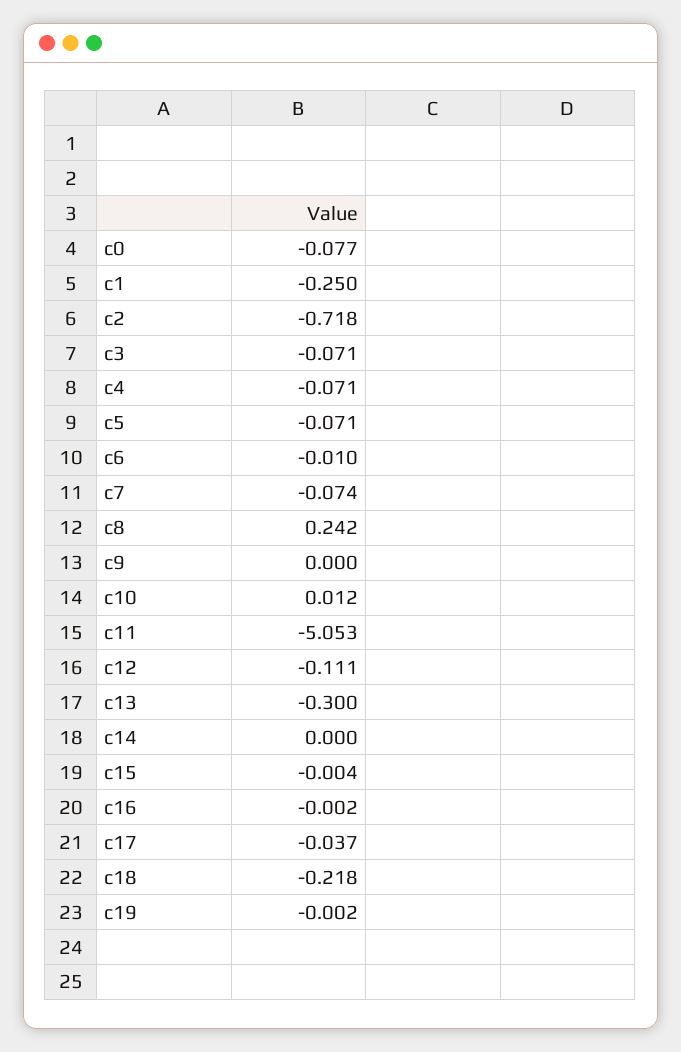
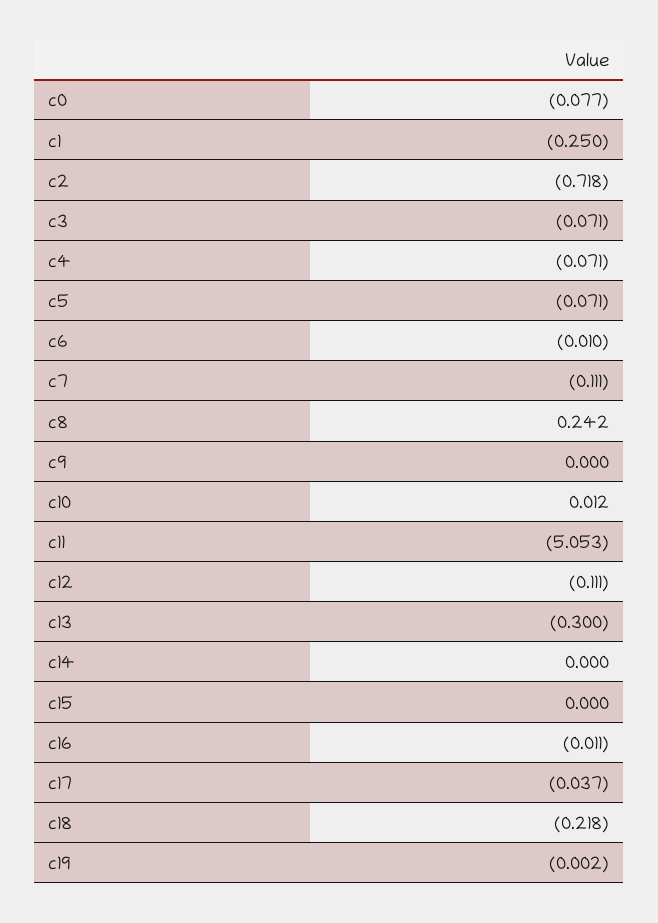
  {
    "c0": -0.077,
    "c1": -0.25,
    "c2": -0.718,
    "c3": -0.071,
    "c4": -0.071,
    "c5": -0.071,
    "c6": -0.01,
-   "c7": -0.074,
+   "c7": -0.111,
    "c8": 0.242,
    "c9": 0,
    "c10": 0.012,
    "c11": -5.053,
    "c12": -0.111,
    "c13": -0.3,
    "c14": 0,
-   "c15": -0.004,
+   "c15": 0,
-   "c16": -0.002,
+   "c16": -0.011,
    "c17": -0.037,
    "c18": -0.218,
    "c19": -0.002
  }

